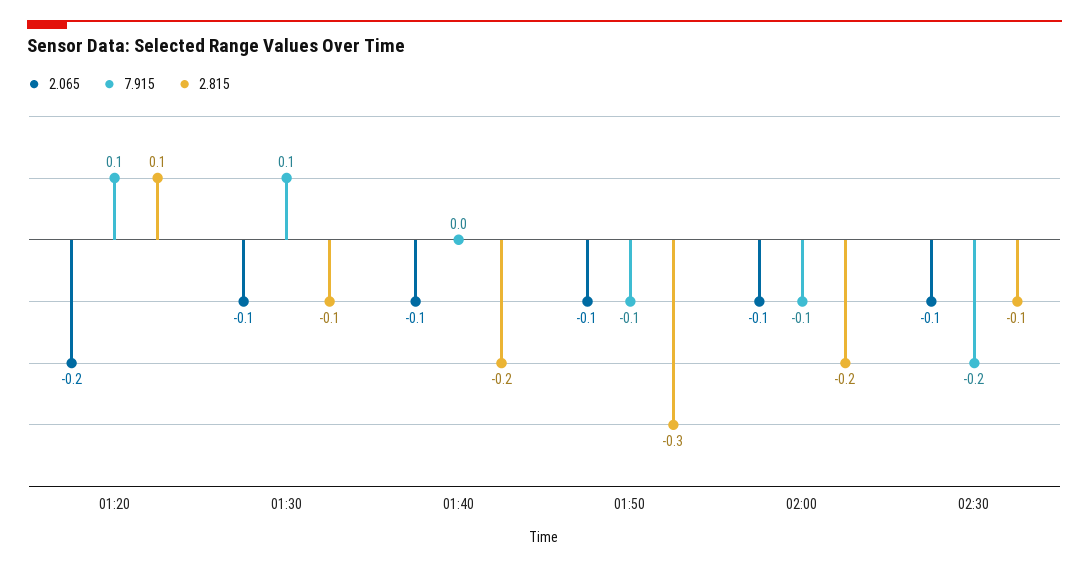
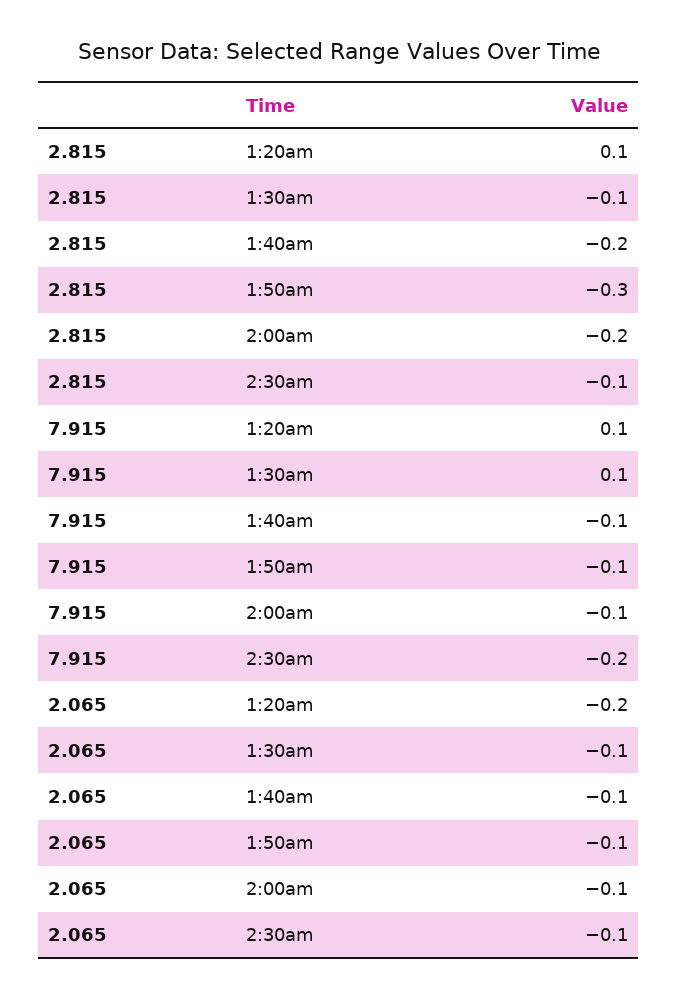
  {
    "2.065": {
      "01:20": -0.2,
      "01:30": -0.1,
      "01:40": -0.1,
      "01:50": -0.1,
      "02:00": -0.1,
      "02:30": -0.1
    },
    "7.915": {
      "01:20": 0.1,
      "01:30": 0.1,
-     "01:40": 0,
+     "01:40": -0.1,
      "01:50": -0.1,
      "02:00": -0.1,
      "02:30": -0.2
    },
    "2.815": {
      "01:20": 0.1,
      "01:30": -0.1,
      "01:40": -0.2,
      "01:50": -0.3,
      "02:00": -0.2,
      "02:30": -0.1
    }
  }

